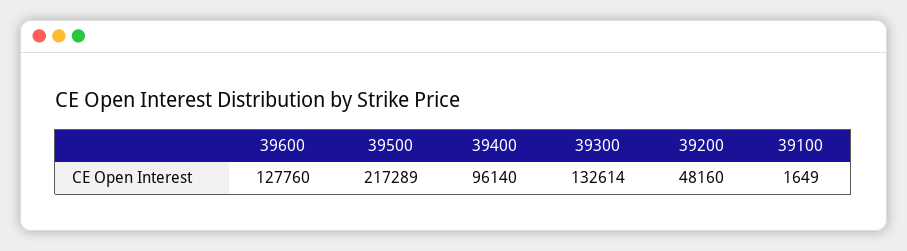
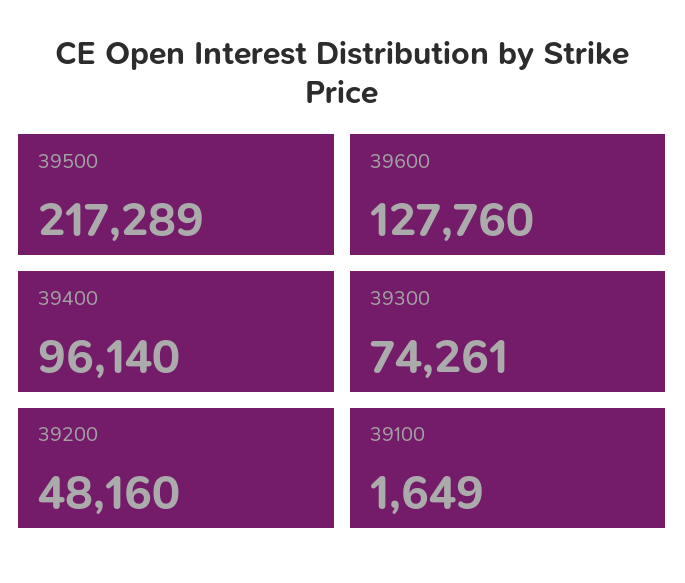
  {
    "39600": 127760,
    "39500": 217289,
    "39400": 96140,
-   "39300": 132614,
+   "39300": 74261,
    "39200": 48160,
    "39100": 1649
  }

